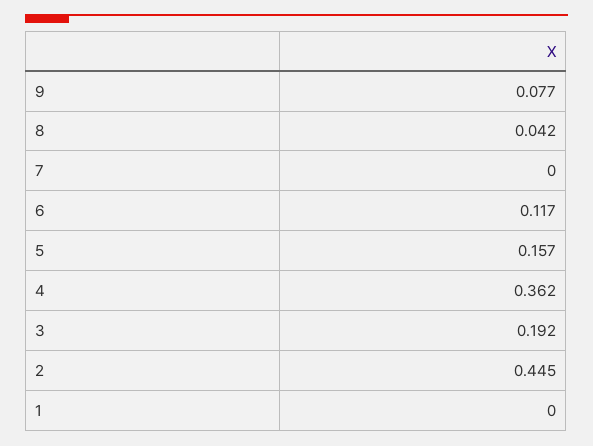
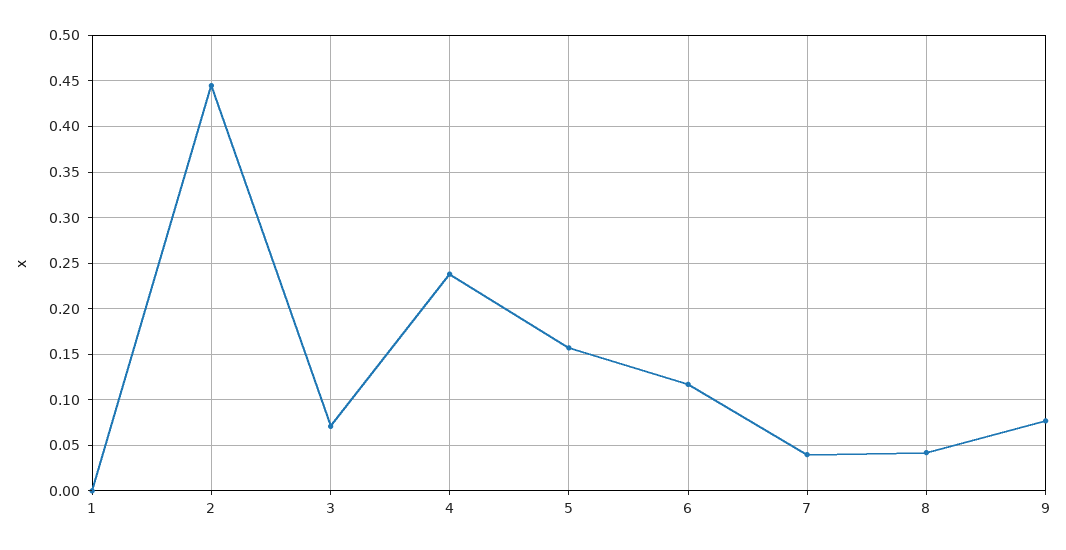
  {
    "9": 0.077,
    "8": 0.042,
-   "7": 0,
+   "7": 0.04,
    "6": 0.117,
    "5": 0.157,
-   "4": 0.362,
+   "4": 0.24,
-   "3": 0.192,
+   "3": 0.07,
    "2": 0.445,
    "1": 0
  }

